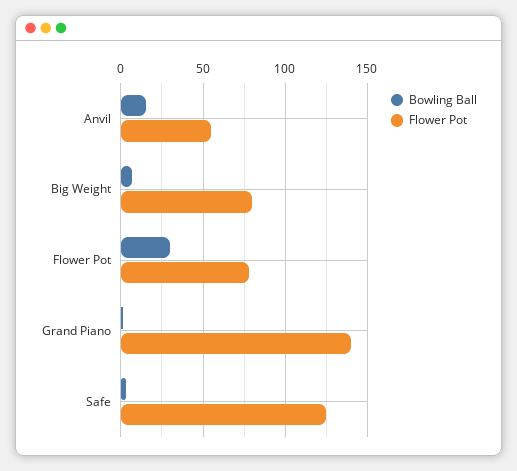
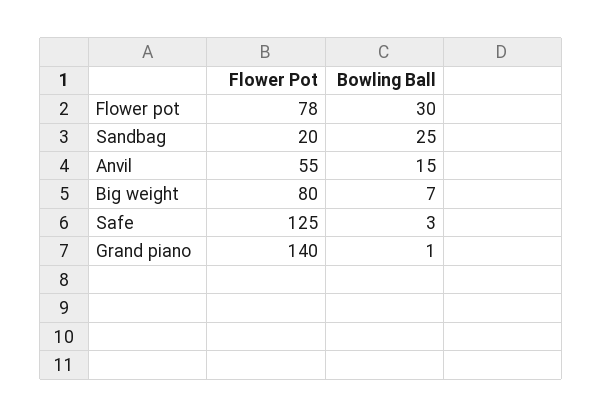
  {
    "Bowling Ball": {
      "Anvil": 15,
      "Big Weight": 7,
      "Flower Pot": 30,
      "Grand Piano": 1,
-     "Safe": 3
+     "Safe": 3,
+     "Sandbag": 25
    },
    "Flower Pot": {
      "Anvil": 55,
      "Big Weight": 80,
      "Flower Pot": 78,
      "Grand Piano": 140,
-     "Safe": 125
+     "Safe": 125,
+     "Sandbag": 20
    }
  }

